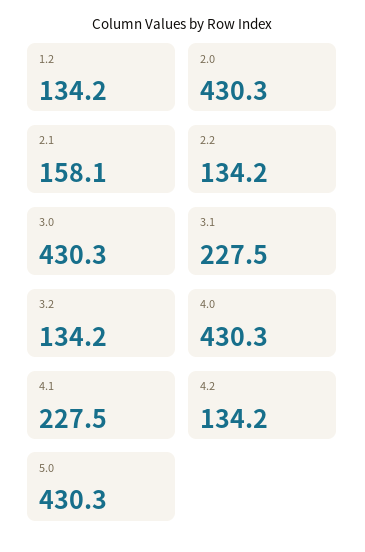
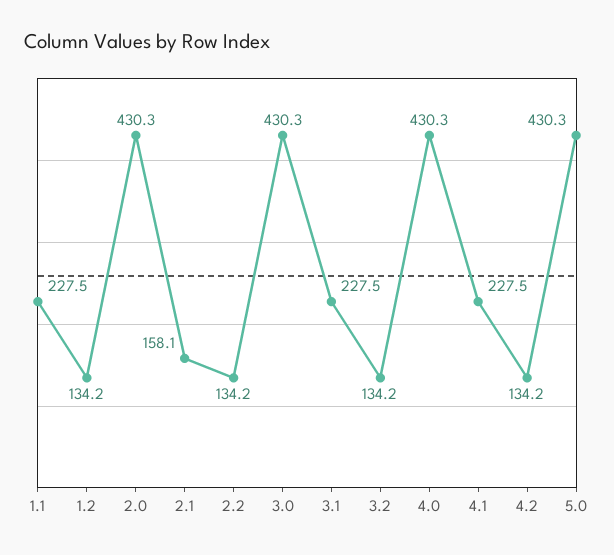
  {
    "1.2": 134.2,
    "2.0": 430.3,
    "2.1": 158.1,
    "2.2": 134.2,
    "3.0": 430.3,
    "3.1": 227.5,
    "3.2": 134.2,
    "4.0": 430.3,
    "4.1": 227.5,
    "4.2": 134.2,
-   "5.0": 430.3
+   "5.0": 430.3,
+   "1.1": 227.5
  }

